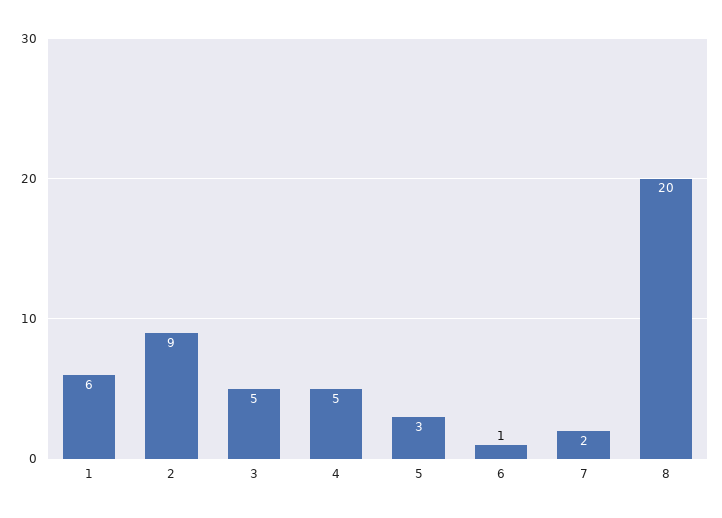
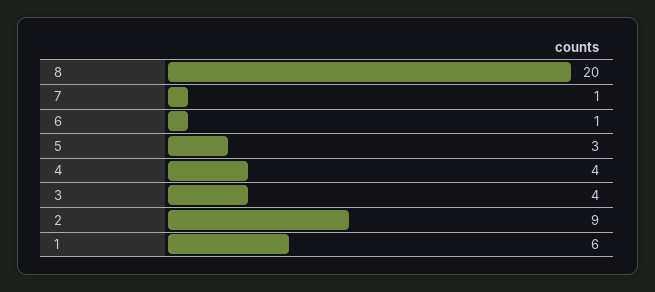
  {
    "1": 6,
    "2": 9,
-   "3": 5,
+   "3": 4,
-   "4": 5,
+   "4": 4,
    "5": 3,
    "6": 1,
-   "7": 2,
+   "7": 1,
    "8": 20
  }

